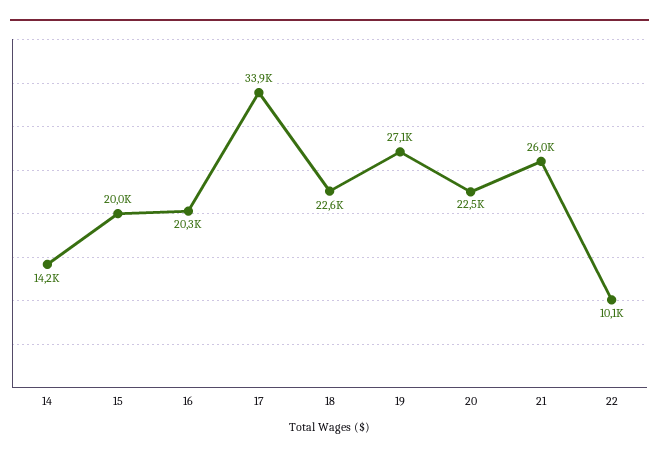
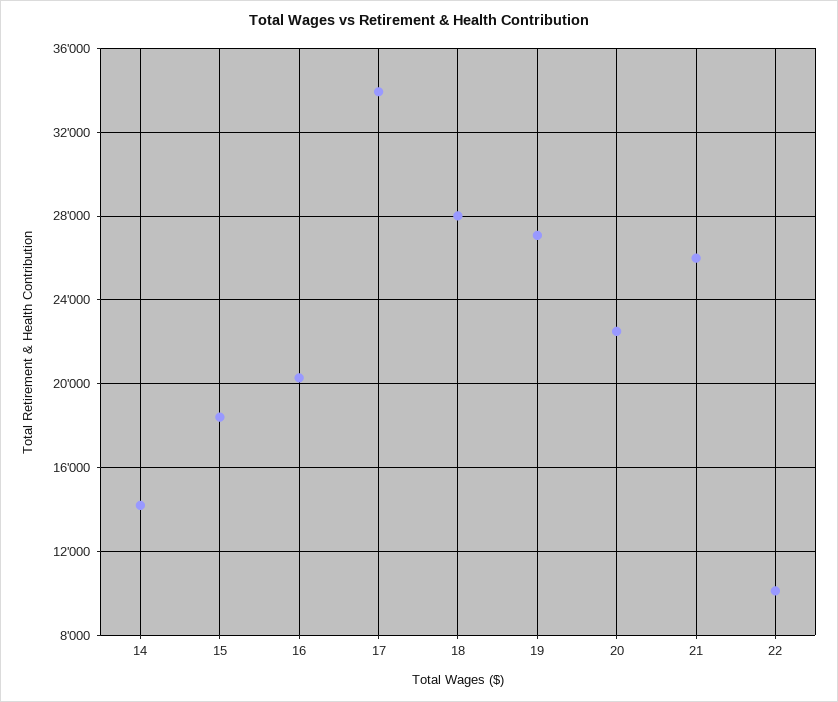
  {
    "14": 14200,
-   "15": 20000,
+   "15": 18500,
    "16": 20300,
    "17": 33900,
-   "18": 22600,
+   "18": 28000,
    "19": 27100,
    "20": 22500,
    "21": 26000,
    "22": 10100
  }

